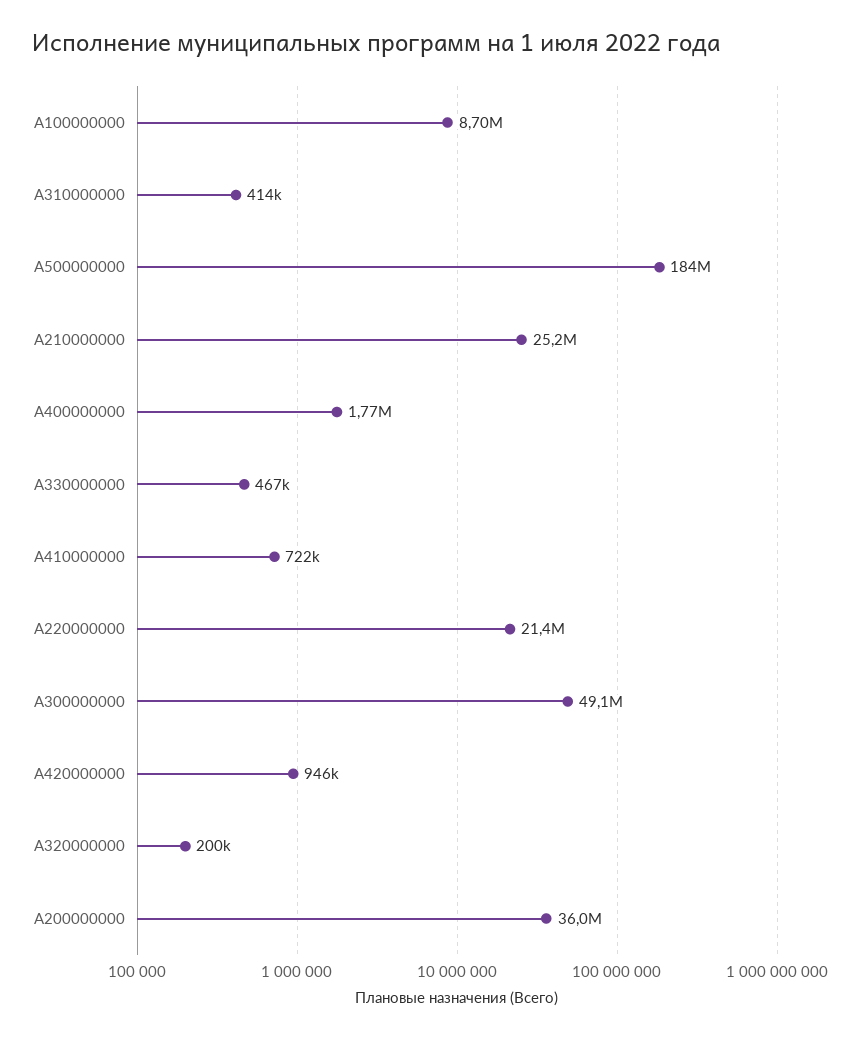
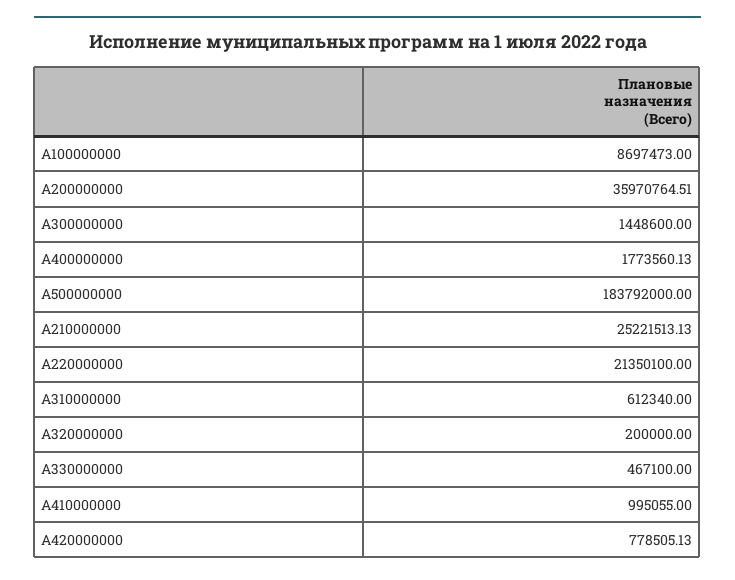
  {
    "A100000000": 8697473,
-   "A310000000": 414000,
+   "A310000000": 612340,
    "A500000000": 183792000,
    "A210000000": 25221513.13,
    "A400000000": 1773560.13,
    "A330000000": 467100,
-   "A410000000": 722000,
+   "A410000000": 995055,
    "A220000000": 21350100,
-   "A300000000": 49100000,
+   "A300000000": 1448600,
-   "A420000000": 946000,
+   "A420000000": 778505.13,
    "A320000000": 200000,
    "A200000000": 35970764.51
  }

